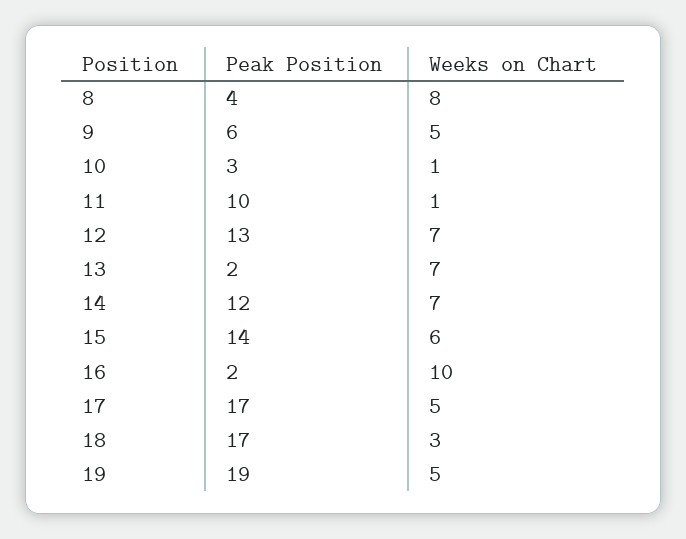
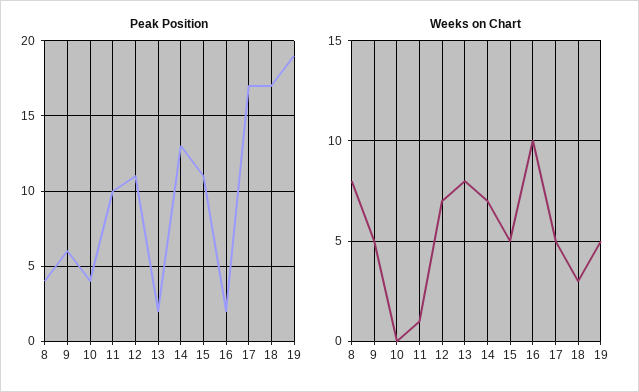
  {
    "Peak Position": {
      "8": 4,
      "9": 6,
-     "10": 3,
+     "10": 4,
      "11": 10,
-     "12": 13,
+     "12": 11,
      "13": 2,
-     "14": 12,
+     "14": 13,
-     "15": 14,
+     "15": 11,
      "16": 2,
      "17": 17,
      "18": 17,
      "19": 19
    },
    "Weeks on Chart": {
      "8": 8,
      "9": 5,
-     "10": 1,
+     "10": 0,
      "11": 1,
      "12": 7,
-     "13": 7,
+     "13": 8,
      "14": 7,
-     "15": 6,
+     "15": 5,
      "16": 10,
      "17": 5,
      "18": 3,
      "19": 5
    }
  }

